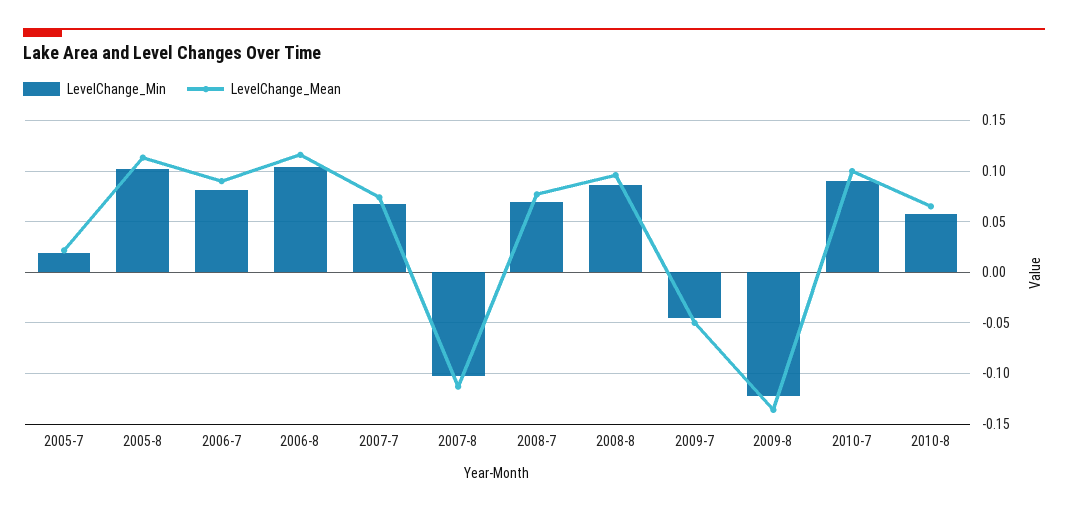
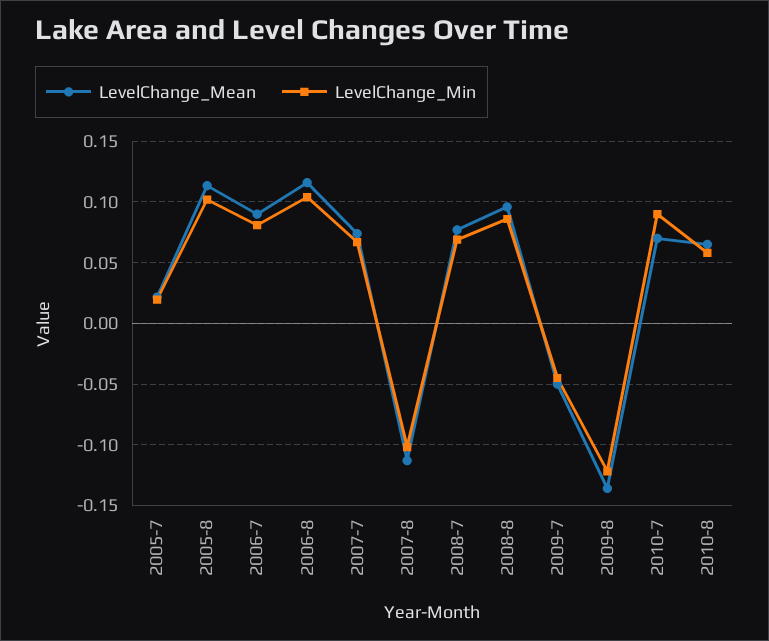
  {
    "LevelChange_Min": {
      "2005-7": 0.02,
      "2005-8": 0.1,
      "2006-7": 0.08,
      "2006-8": 0.105,
      "2007-7": 0.065,
      "2007-8": -0.1,
      "2008-7": 0.07,
      "2008-8": 0.085,
      "2009-7": -0.045,
      "2009-8": -0.12,
      "2010-7": 0.09,
      "2010-8": 0.06
    },
    "LevelChange_Mean": {
      "2005-7": 0.02,
      "2005-8": 0.115,
      "2006-7": 0.09,
      "2006-8": 0.115,
      "2007-7": 0.075,
      "2007-8": -0.115,
      "2008-7": 0.075,
      "2008-8": 0.095,
      "2009-7": -0.05,
      "2009-8": -0.135,
-     "2010-7": 0.1,
+     "2010-7": 0.07,
      "2010-8": 0.065
    }
  }

